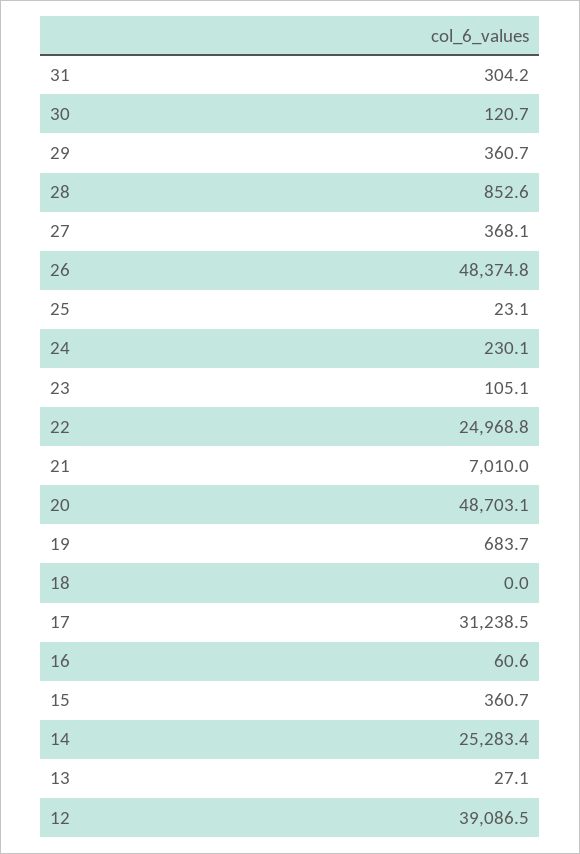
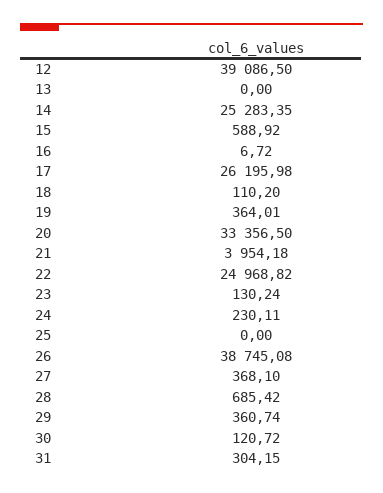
  {
    "31": 304.15,
    "30": 120.72,
    "29": 360.74,
-   "28": 852.6,
+   "28": 685.42,
    "27": 368.1,
-   "26": 48374.8,
+   "26": 38745.08,
-   "25": 23.1,
+   "25": 0,
    "24": 230.11,
-   "23": 105.1,
+   "23": 130.24,
    "22": 24968.82,
-   "21": 7010,
+   "21": 3954.18,
-   "20": 48703.1,
+   "20": 33356.5,
-   "19": 683.7,
+   "19": 364.01,
-   "18": 0,
+   "18": 110.2,
-   "17": 31238.5,
+   "17": 26195.98,
-   "16": 60.6,
+   "16": 6.72,
-   "15": 360.7,
+   "15": 588.92,
    "14": 25283.35,
-   "13": 27.1,
+   "13": 0,
    "12": 39086.5
  }

